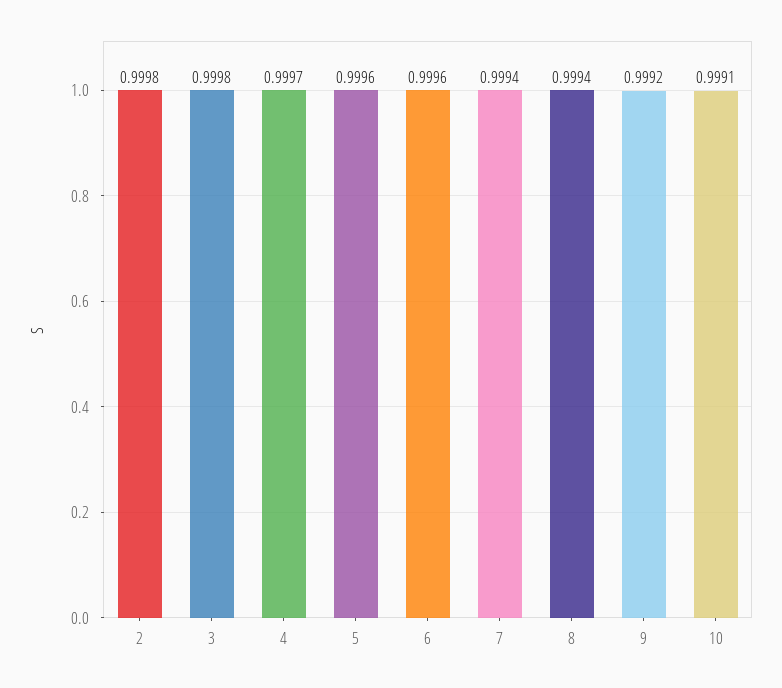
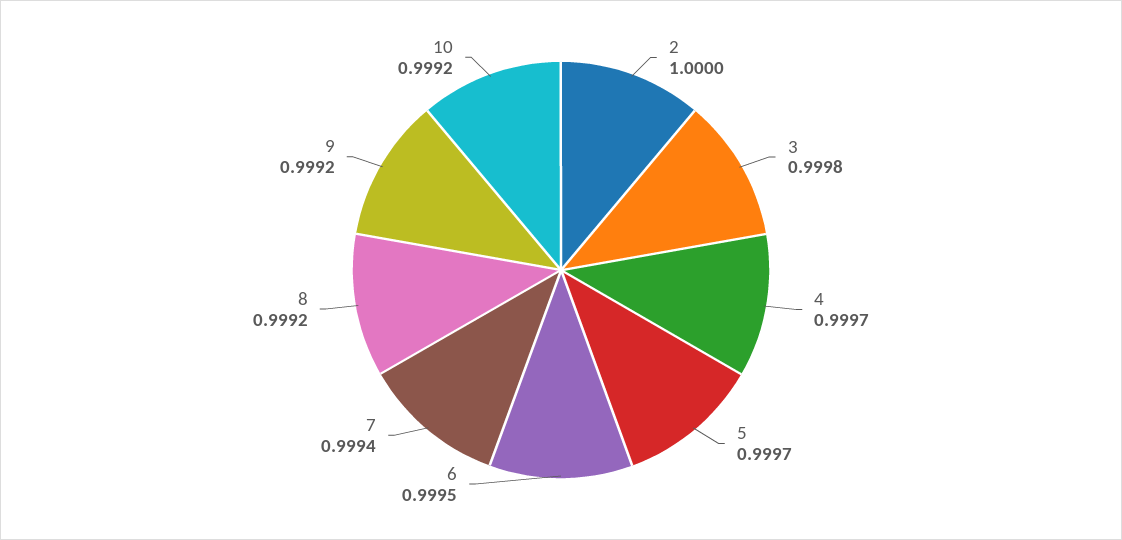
  {
-   "2": 0.9998,
+   "2": 1,
    "3": 0.9998,
    "4": 0.9997,
-   "5": 0.9996,
+   "5": 0.9997,
-   "6": 0.9996,
+   "6": 0.9995,
    "7": 0.9994,
-   "8": 0.9994,
+   "8": 0.9992,
    "9": 0.9992,
-   "10": 0.9991
+   "10": 0.9992
  }

